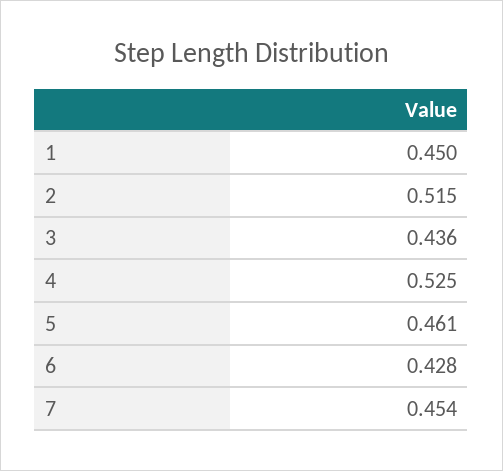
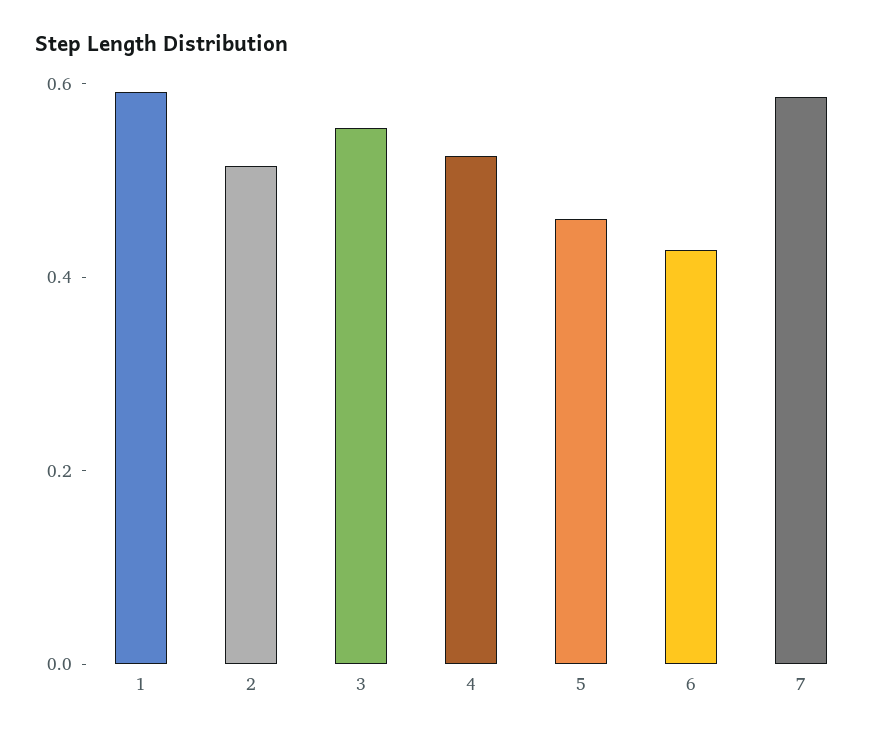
  {
-   "1": 0.45,
+   "1": 0.6,
    "2": 0.515,
-   "3": 0.436,
+   "3": 0.55,
    "4": 0.525,
    "5": 0.461,
    "6": 0.428,
-   "7": 0.454
+   "7": 0.6
  }

